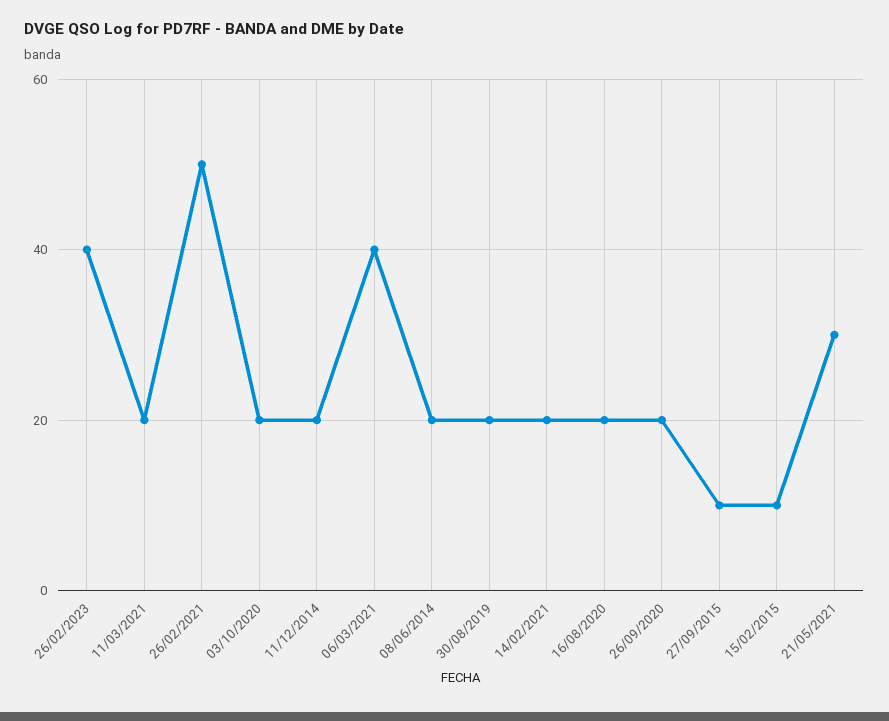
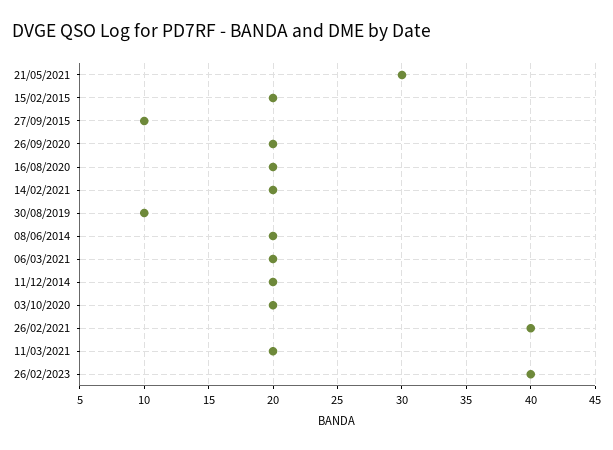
  {
    "26/02/2023": 40,
    "11/03/2021": 20,
-   "26/02/2021": 50,
+   "26/02/2021": 40,
    "03/10/2020": 20,
    "11/12/2014": 20,
-   "06/03/2021": 40,
+   "06/03/2021": 20,
    "08/06/2014": 20,
-   "30/08/2019": 20,
+   "30/08/2019": 10,
    "14/02/2021": 20,
    "16/08/2020": 20,
    "26/09/2020": 20,
    "27/09/2015": 10,
-   "15/02/2015": 10,
+   "15/02/2015": 20,
    "21/05/2021": 30
  }

